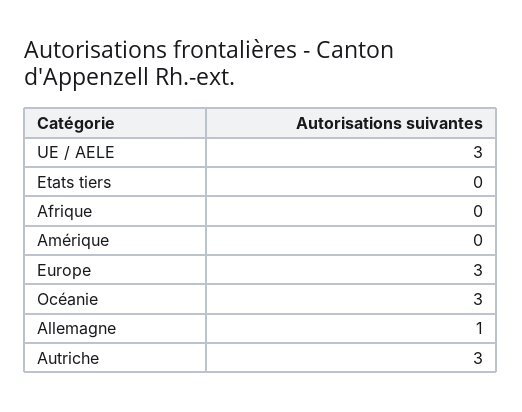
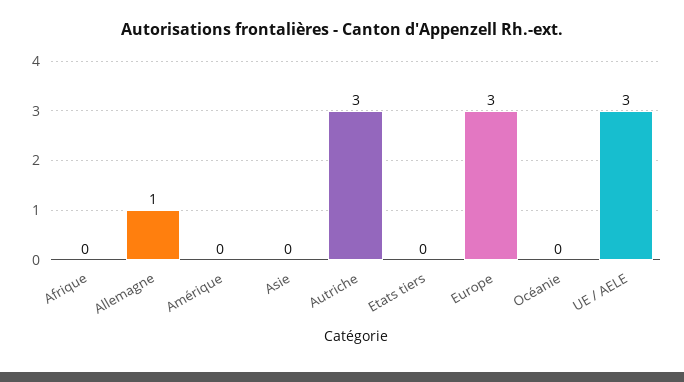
  {
    "UE / AELE": 3,
    "Etats tiers": 0,
    "Afrique": 0,
    "Amérique": 0,
    "Europe": 3,
-   "Océanie": 3,
+   "Océanie": 0,
    "Allemagne": 1,
-   "Autriche": 3
+   "Autriche": 3,
+   "Asie": 0
  }

